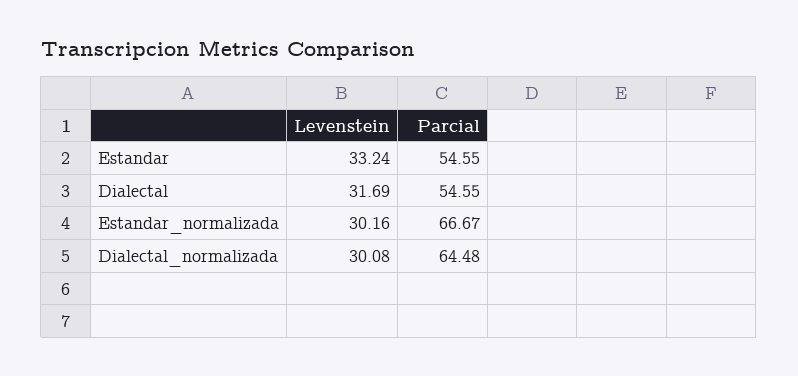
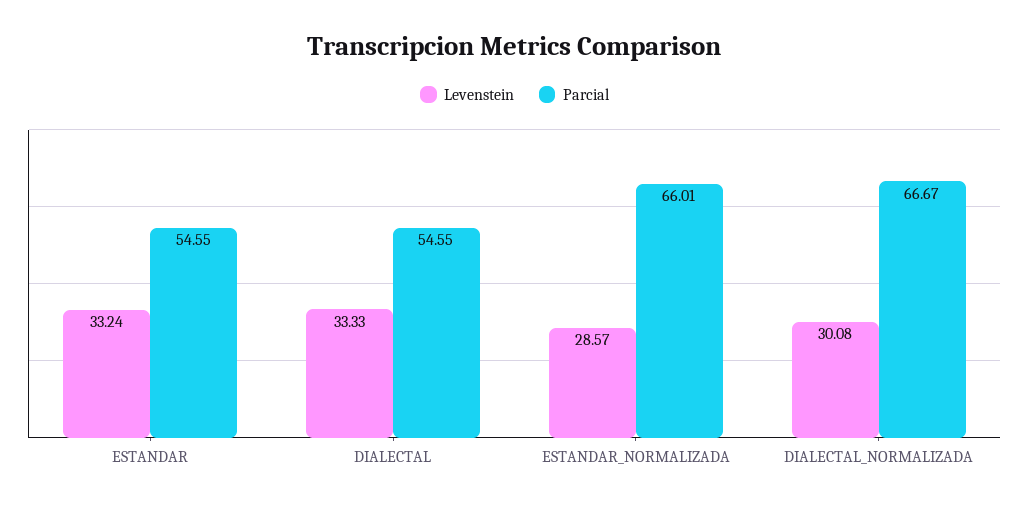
  {
    "Levenstein": {
      "Estandar": 33.24,
-     "Dialectal": 31.69,
+     "Dialectal": 33.33,
-     "Estandar_normalizada": 30.16,
+     "Estandar_normalizada": 28.57,
      "Dialectal_normalizada": 30.08
    },
    "Parcial": {
      "Estandar": 54.55,
      "Dialectal": 54.55,
-     "Estandar_normalizada": 66.67,
+     "Estandar_normalizada": 66.01,
-     "Dialectal_normalizada": 64.48
+     "Dialectal_normalizada": 66.67
    }
  }

